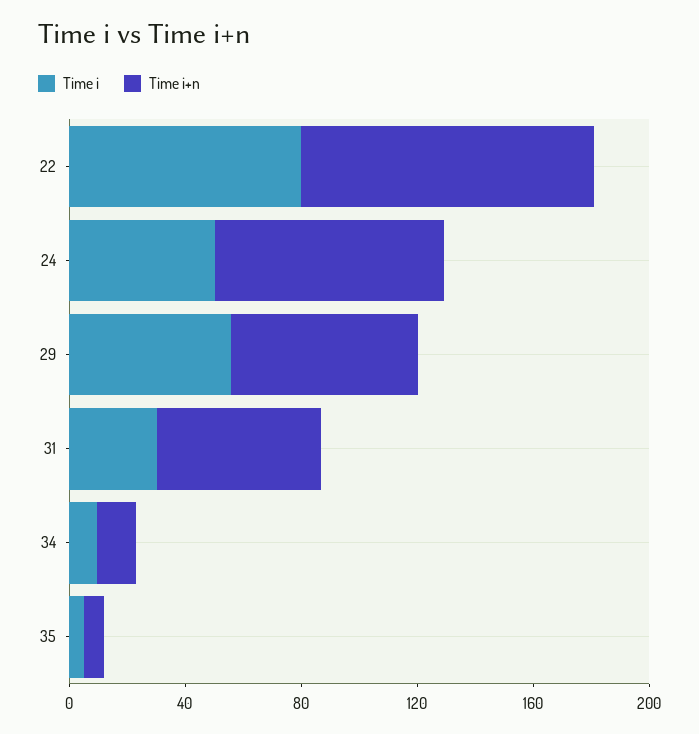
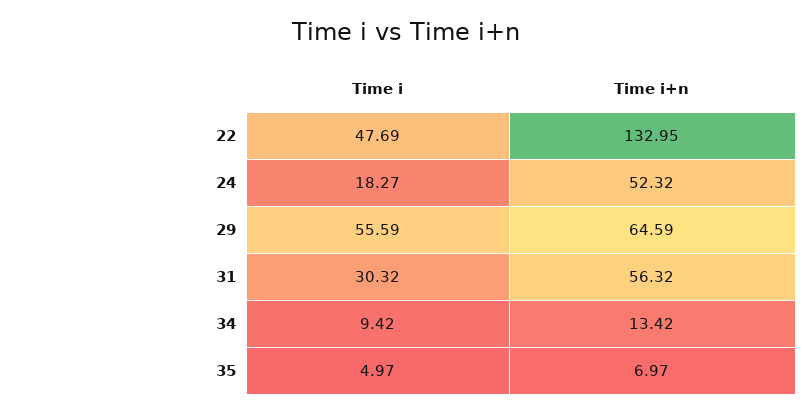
  {
    "Time i": {
-     "22": 80,
+     "22": 47.69,
-     "24": 50,
+     "24": 18.27,
      "29": 55.59,
      "31": 30.32,
      "34": 9.42,
      "35": 4.97
    },
    "Time i+n": {
-     "22": 100,
+     "22": 132.95,
-     "24": 80,
+     "24": 52.32,
      "29": 64.59,
      "31": 56.32,
      "34": 13.42,
      "35": 6.97
    }
  }

